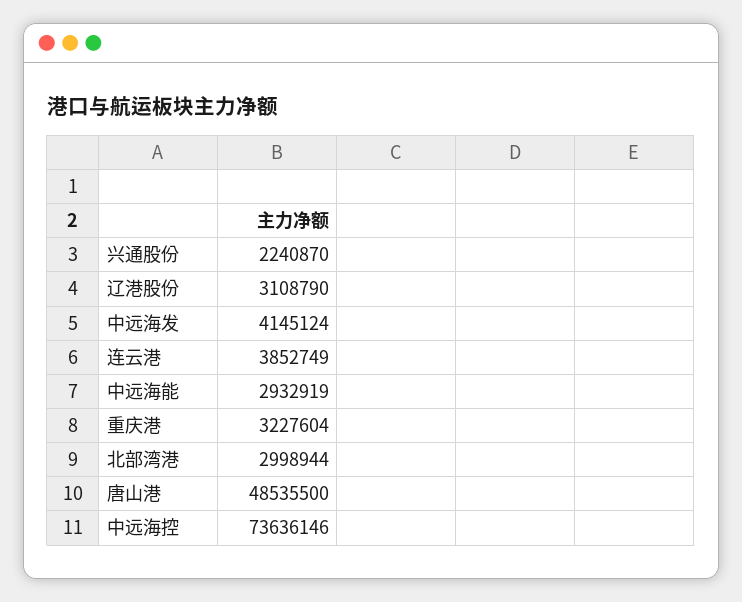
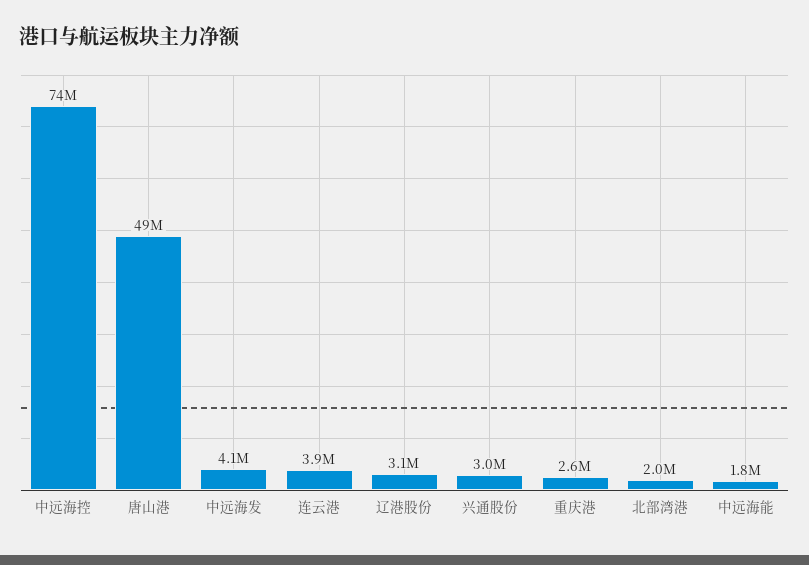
  {
-   "兴通股份": 2240870,
+   "兴通股份": 3000000,
    "辽港股份": 3108790,
    "中远海发": 4145124,
    "连云港": 3852749,
-   "中远海能": 2932919,
+   "中远海能": 1800000,
-   "重庆港": 3227604,
+   "重庆港": 2600000,
-   "北部湾港": 2998944,
+   "北部湾港": 2000000,
    "唐山港": 48535500,
    "中远海控": 73636146
  }

